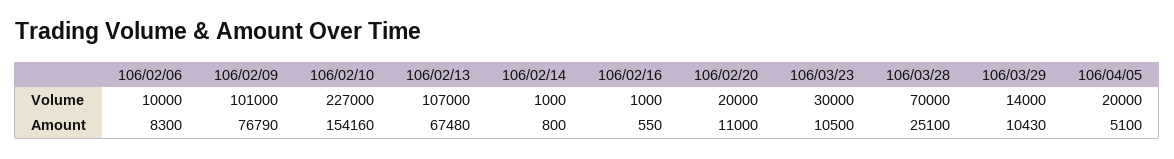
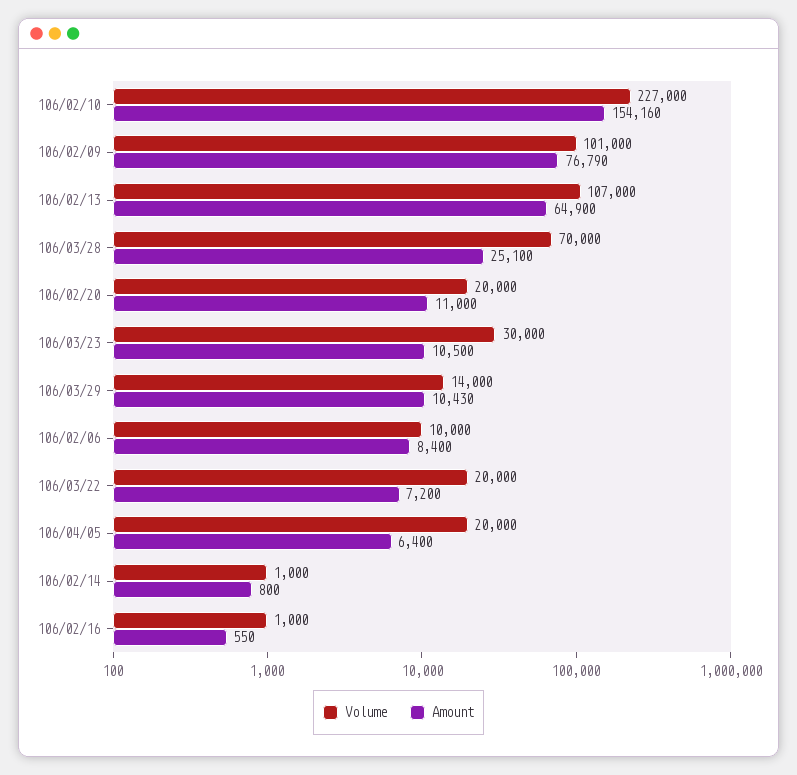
  {
    "Volume": {
      "106/02/06": 10000,
      "106/02/09": 101000,
      "106/02/10": 227000,
      "106/02/13": 107000,
      "106/02/14": 1000,
      "106/02/16": 1000,
      "106/02/20": 20000,
      "106/03/23": 30000,
      "106/03/28": 70000,
      "106/03/29": 14000,
-     "106/04/05": 20000
+     "106/04/05": 20000,
+     "106/03/22": 20000
    },
    "Amount": {
-     "106/02/06": 8300,
+     "106/02/06": 8400,
      "106/02/09": 76790,
      "106/02/10": 154160,
-     "106/02/13": 67480,
+     "106/02/13": 64900,
      "106/02/14": 800,
      "106/02/16": 550,
      "106/02/20": 11000,
      "106/03/23": 10500,
      "106/03/28": 25100,
      "106/03/29": 10430,
-     "106/04/05": 5100
+     "106/04/05": 6400,
+     "106/03/22": 7200
    }
  }

